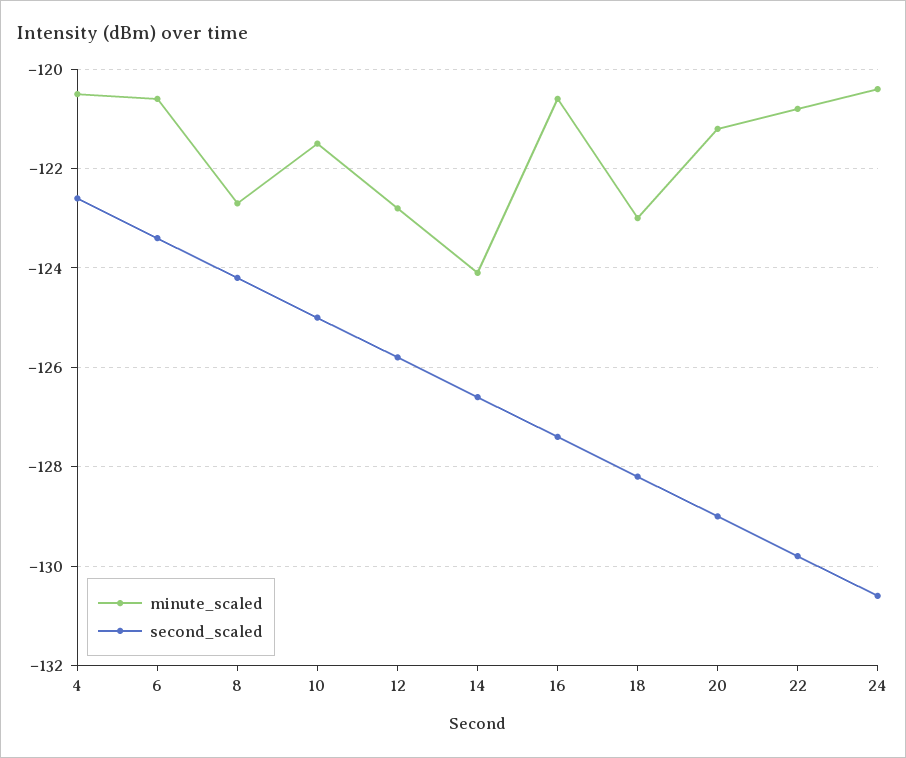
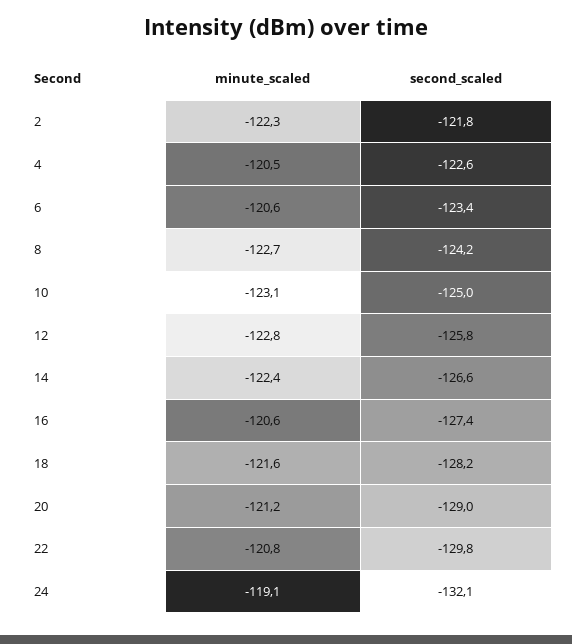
  {
    "minute_scaled": {
      "4": -120.5,
      "6": -120.6,
      "8": -122.7,
-     "10": -121.5,
+     "10": -123.1,
      "12": -122.8,
-     "14": -124,
+     "14": -122.4,
      "16": -120.6,
-     "18": -123,
+     "18": -121.6,
      "20": -121.2,
      "22": -120.8,
-     "24": -120.5
+     "24": -119.1,
+     "2": -122.3
    },
    "second_scaled": {
      "4": -122.6,
      "6": -123.4,
      "8": -124.2,
      "10": -125,
      "12": -125.8,
      "14": -126.6,
      "16": -127.4,
      "18": -128.2,
      "20": -129,
      "22": -129.8,
-     "24": -130.5
+     "24": -132.1,
+     "2": -121.8
    }
  }

